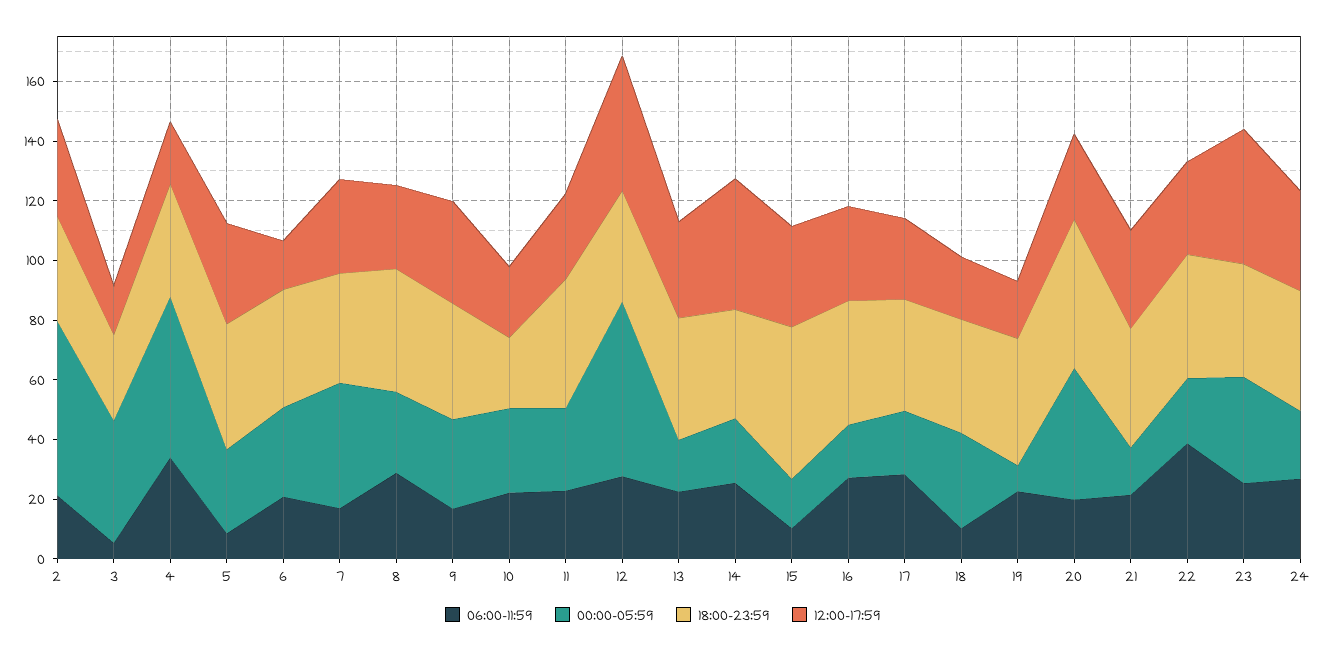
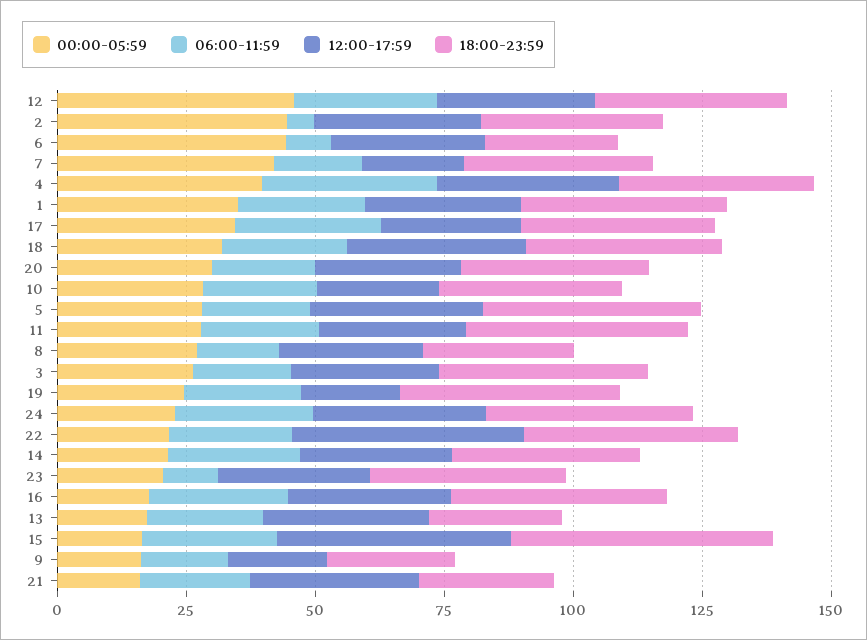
  {
    "06:00-11:59": {
-     "2": 20,
+     "2": 5,
-     "3": 5,
+     "3": 20,
      "4": 35,
-     "5": 10,
+     "5": 20,
-     "6": 20,
+     "6": 10,
      "7": 15,
-     "8": 30,
+     "8": 15,
      "9": 15,
      "10": 20,
      "11": 25,
      "12": 30,
      "13": 25,
      "14": 25,
-     "15": 10,
+     "15": 25,
      "16": 25,
      "17": 30,
-     "18": 10,
+     "18": 25,
      "19": 25,
      "20": 20,
      "21": 20,
-     "22": 40,
+     "22": 25,
-     "23": 25,
+     "23": 10,
-     "24": 25
+     "24": 25,
+     "1": 25
    },
    "00:00-05:59": {
-     "2": 60,
+     "2": 45,
-     "3": 40,
+     "3": 25,
-     "4": 55,
+     "4": 40,
      "5": 30,
-     "6": 30,
+     "6": 45,
      "7": 40,
      "8": 25,
-     "9": 30,
+     "9": 15,
      "10": 30,
      "11": 30,
-     "12": 60,
+     "12": 45,
      "13": 15,
      "14": 20,
      "15": 15,
      "16": 20,
-     "17": 20,
+     "17": 35,
      "18": 30,
-     "19": 10,
+     "19": 25,
-     "20": 45,
+     "20": 30,
      "21": 15,
      "22": 20,
-     "23": 35,
+     "23": 20,
-     "24": 25
+     "24": 25,
+     "1": 35
    },
    "18:00-23:59": {
      "2": 35,
-     "3": 30,
+     "3": 40,
      "4": 40,
      "5": 40,
-     "6": 40,
+     "6": 25,
      "7": 35,
-     "8": 40,
+     "8": 30,
-     "9": 40,
+     "9": 25,
-     "10": 25,
+     "10": 35,
      "11": 45,
      "12": 35,
-     "13": 40,
+     "13": 25,
      "14": 35,
      "15": 50,
      "16": 40,
      "17": 35,
      "18": 40,
      "19": 45,
-     "20": 50,
+     "20": 35,
-     "21": 40,
+     "21": 25,
      "22": 40,
      "23": 40,
-     "24": 40
+     "24": 40,
+     "1": 40
    },
    "12:00-17:59": {
      "2": 30,
-     "3": 15,
+     "3": 30,
-     "4": 20,
+     "4": 35,
      "5": 35,
-     "6": 15,
+     "6": 30,
-     "7": 30,
+     "7": 20,
      "8": 30,
-     "9": 35,
+     "9": 20,
      "10": 25,
      "11": 30,
-     "12": 45,
+     "12": 30,
      "13": 30,
-     "14": 45,
+     "14": 30,
-     "15": 35,
+     "15": 45,
      "16": 30,
      "17": 25,
-     "18": 20,
+     "18": 35,
      "19": 20,
      "20": 30,
      "21": 35,
-     "22": 30,
+     "22": 45,
-     "23": 45,
+     "23": 30,
-     "24": 35
+     "24": 35,
+     "1": 30
    }
  }

